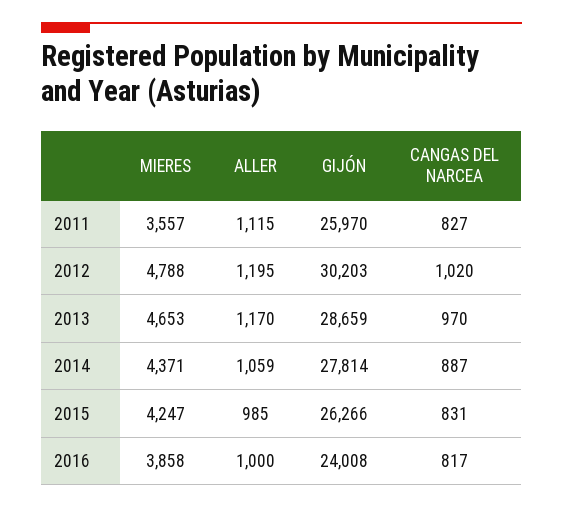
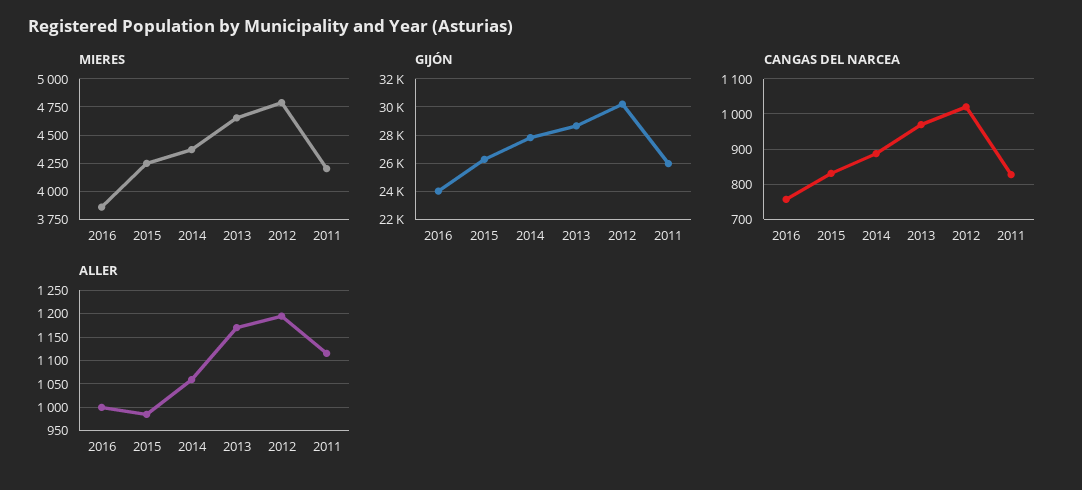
  {
    "MIERES": {
-     "2011": 3557,
+     "2011": 4250,
      "2012": 4788,
      "2013": 4653,
      "2014": 4371,
      "2015": 4247,
      "2016": 3858
    },
    "ALLER": {
      "2011": 1115,
      "2012": 1195,
      "2013": 1170,
      "2014": 1059,
      "2015": 985,
      "2016": 1000
    },
    "GIJÓN": {
      "2011": 25970,
      "2012": 30203,
      "2013": 28659,
      "2014": 27814,
      "2015": 26266,
      "2016": 24008
    },
    "CANGAS DEL NARCEA": {
      "2011": 827,
      "2012": 1020,
      "2013": 970,
      "2014": 887,
      "2015": 831,
-     "2016": 817
+     "2016": 760
    }
  }

